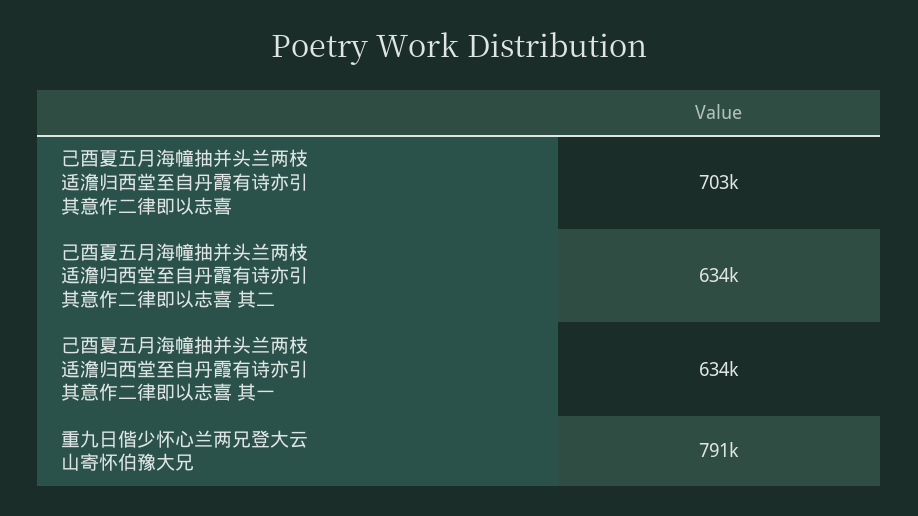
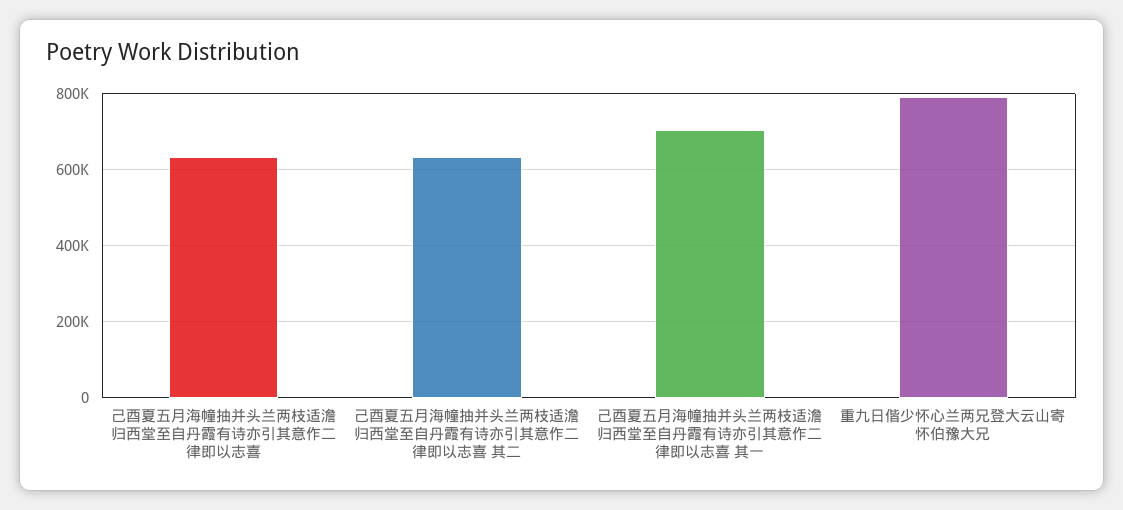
  {
-   "己酉夏五月海幢抽并头兰两枝适澹归西堂至自丹霞有诗亦引其意作二律即以志喜": 703000,
+   "己酉夏五月海幢抽并头兰两枝适澹归西堂至自丹霞有诗亦引其意作二律即以志喜": 640000,
    "己酉夏五月海幢抽并头兰两枝适澹归西堂至自丹霞有诗亦引其意作二律即以志喜 其二": 634000,
-   "己酉夏五月海幢抽并头兰两枝适澹归西堂至自丹霞有诗亦引其意作二律即以志喜 其一": 634000,
+   "己酉夏五月海幢抽并头兰两枝适澹归西堂至自丹霞有诗亦引其意作二律即以志喜 其一": 700000,
    "重九日偕少怀心兰两兄登大云山寄怀伯豫大兄": 791000
  }

